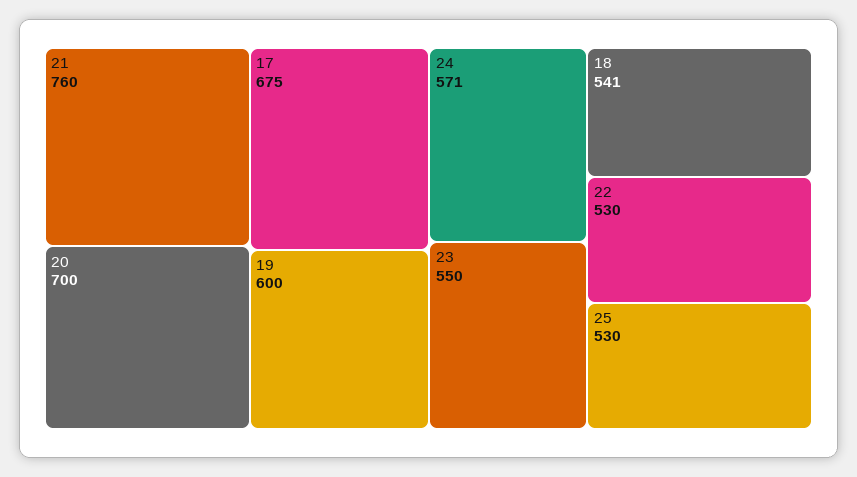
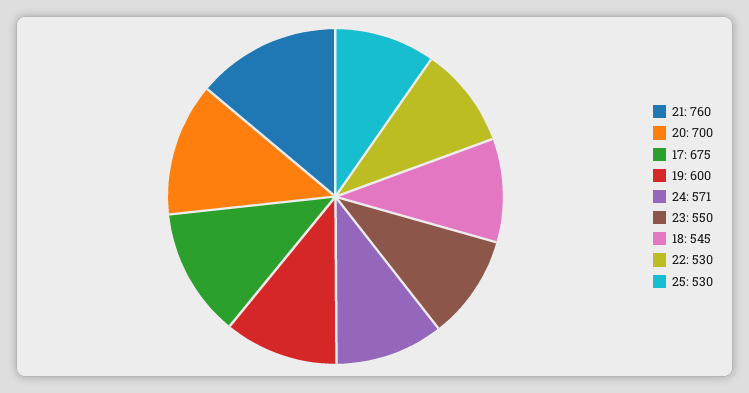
  {
    "21": 760,
    "20": 700,
    "17": 675,
    "19": 600,
    "24": 571,
    "23": 550,
-   "18": 541,
+   "18": 545,
    "22": 530,
    "25": 530
  }

